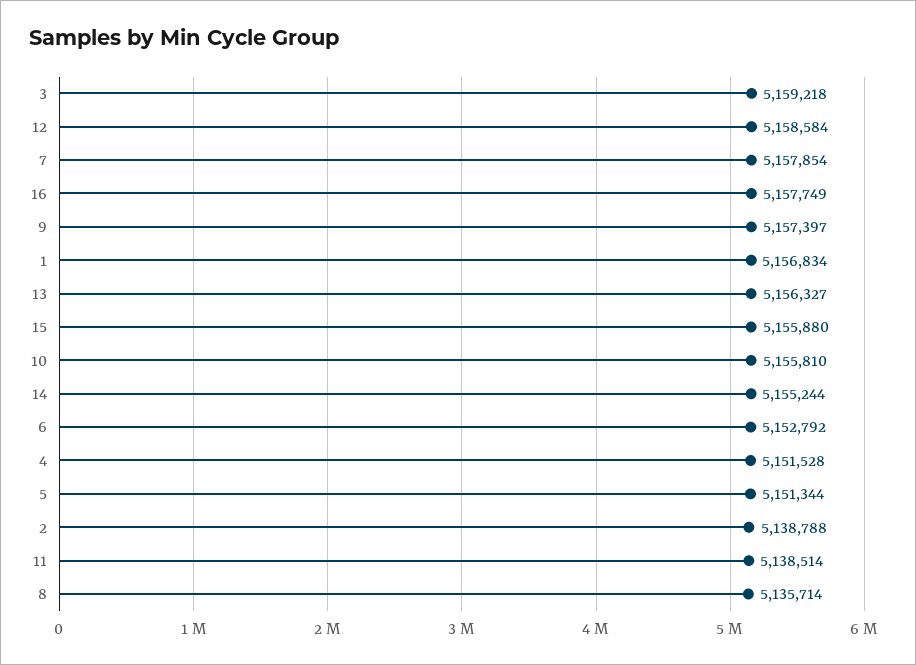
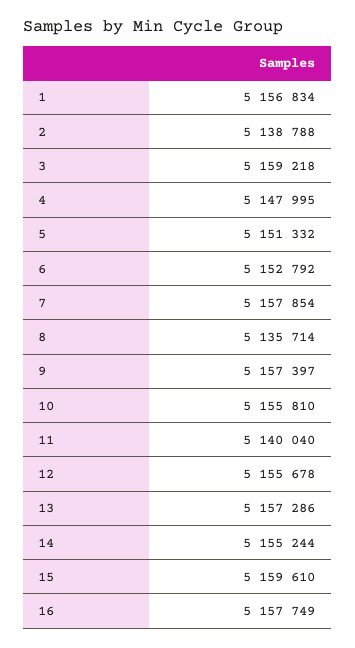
  {
    "3": 5159218,
-   "12": 5158584,
+   "12": 5155678,
    "7": 5157854,
    "16": 5157749,
    "9": 5157397,
    "1": 5156834,
-   "13": 5156327,
+   "13": 5157286,
-   "15": 5155880,
+   "15": 5159610,
    "10": 5155810,
    "14": 5155244,
    "6": 5152792,
-   "4": 5151528,
+   "4": 5147995,
-   "5": 5151344,
+   "5": 5151332,
    "2": 5138788,
-   "11": 5138514,
+   "11": 5140040,
    "8": 5135714
  }

